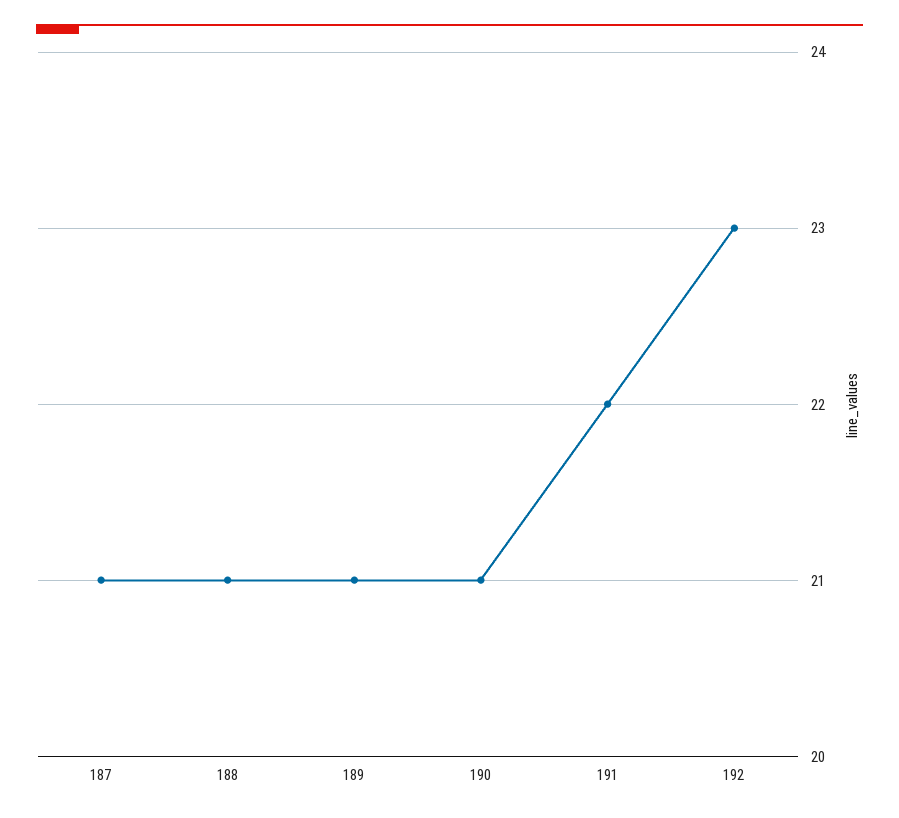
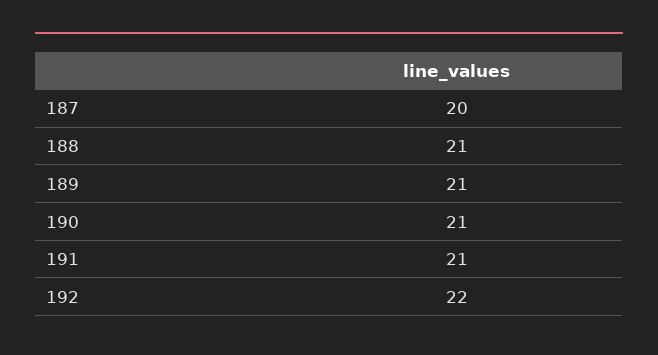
  {
-   "187": 21,
+   "187": 20,
    "188": 21,
    "189": 21,
    "190": 21,
-   "191": 22,
+   "191": 21,
-   "192": 23
+   "192": 22
  }

